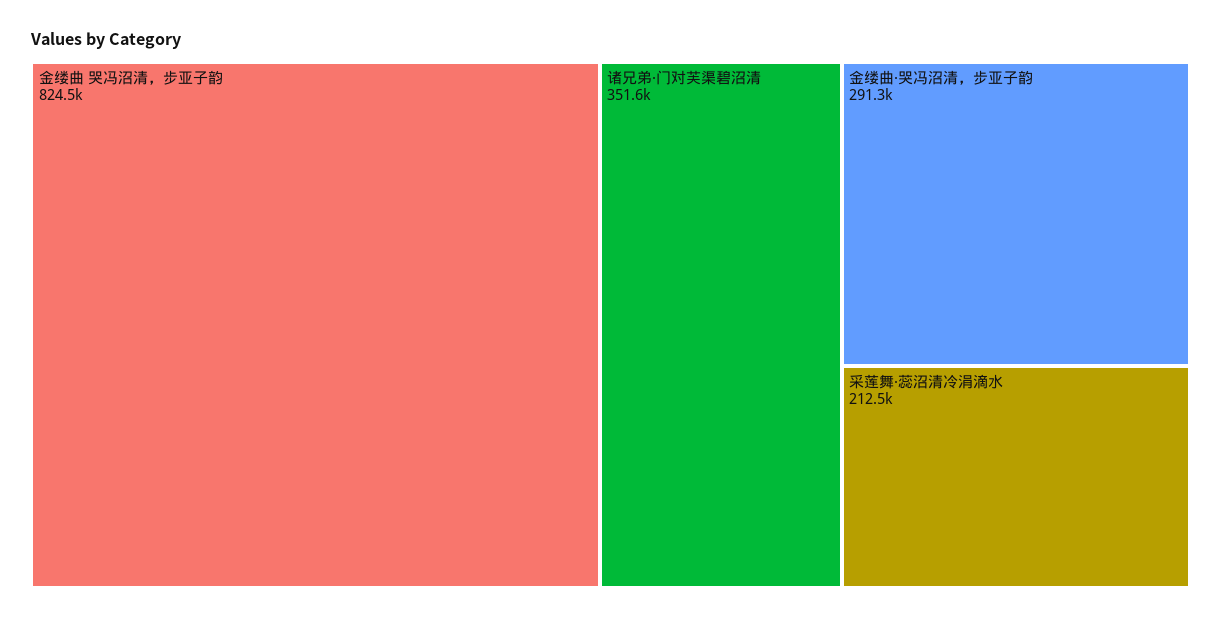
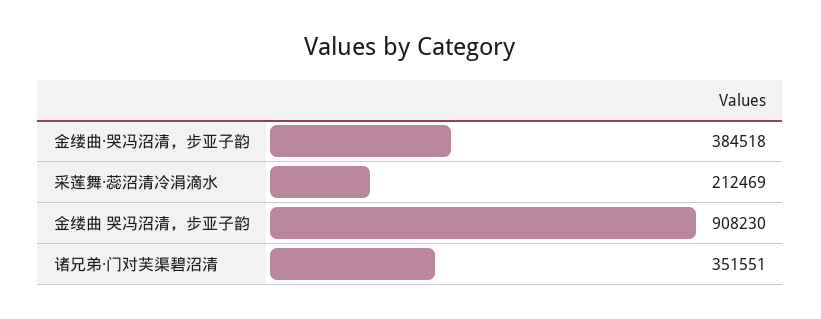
  {
-   "金缕曲 哭冯沼清，步亚子韵": 824500,
+   "金缕曲 哭冯沼清，步亚子韵": 908230,
    "诸兄弟·门对芙渠碧沼清": 351551,
-   "金缕曲·哭冯沼清，步亚子韵": 291300,
+   "金缕曲·哭冯沼清，步亚子韵": 384518,
    "采莲舞·蕊沼清冷涓滴水": 212469
  }

